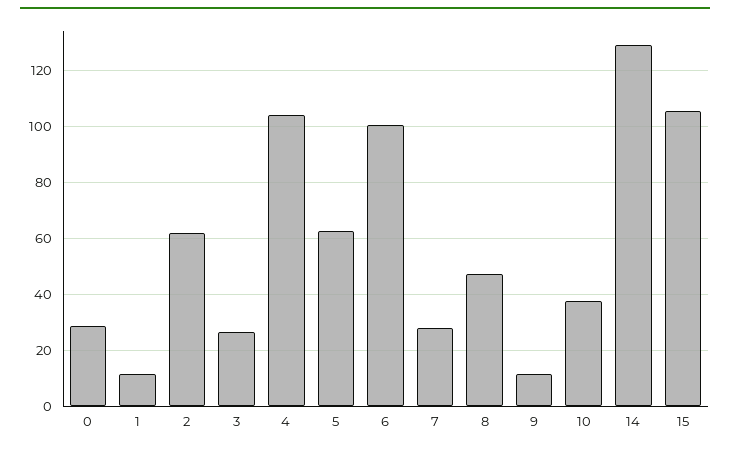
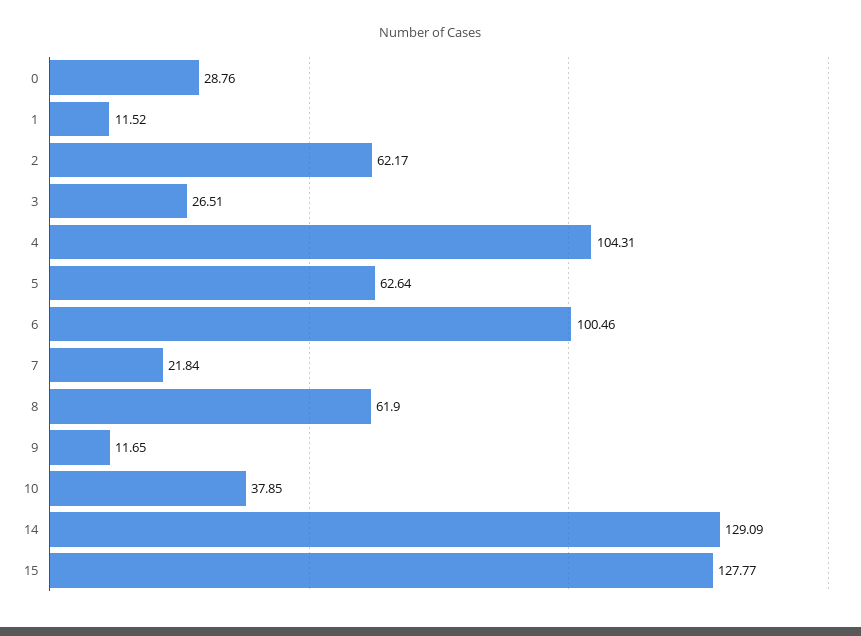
  {
    "0": 28.76,
    "1": 11.52,
    "2": 62.17,
    "3": 26.51,
    "4": 104.31,
    "5": 62.64,
    "6": 100.46,
-   "7": 27.5,
+   "7": 21.84,
-   "8": 47.5,
+   "8": 61.9,
    "9": 11.65,
    "10": 37.85,
    "14": 129.09,
-   "15": 105
+   "15": 127.77
  }

